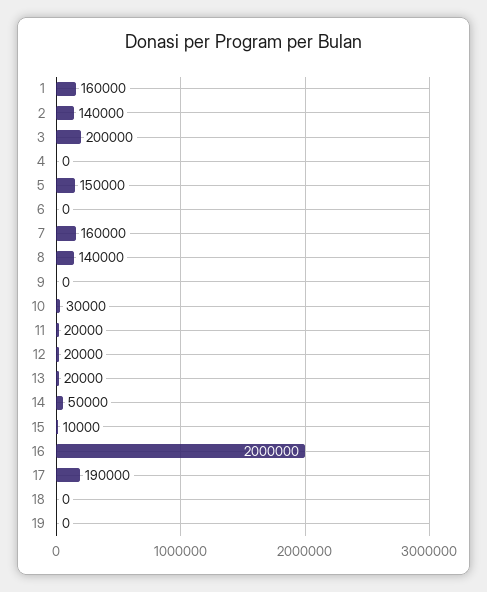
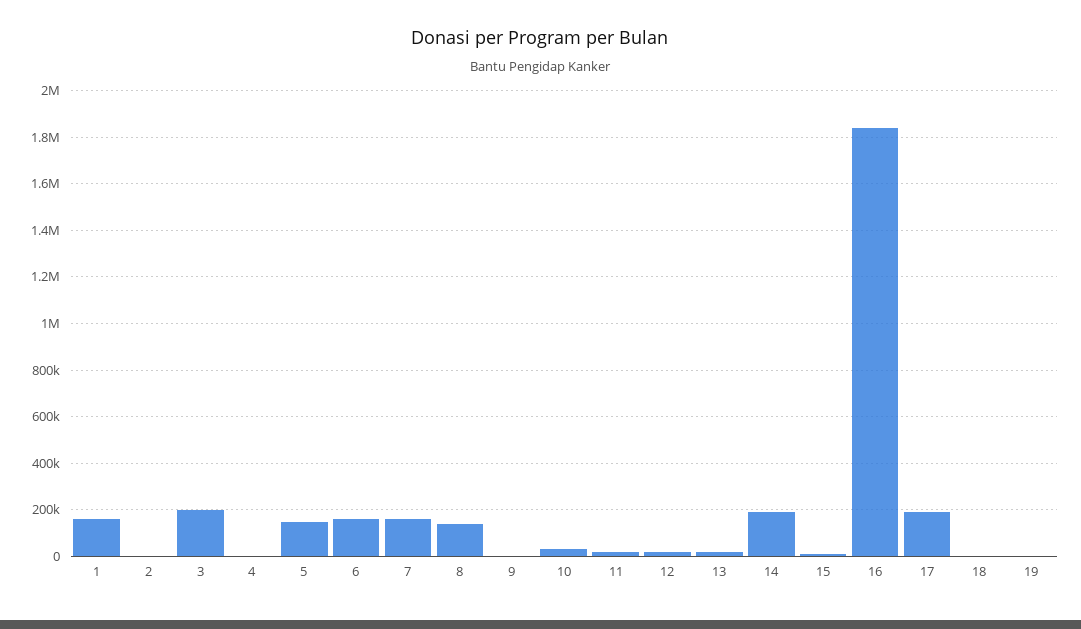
  {
    "1": 160000,
-   "2": 140000,
+   "2": 0,
    "3": 200000,
    "4": 0,
    "5": 150000,
-   "6": 0,
+   "6": 150000,
    "7": 160000,
    "8": 140000,
    "9": 0,
    "10": 30000,
    "11": 20000,
    "12": 20000,
    "13": 20000,
-   "14": 50000,
+   "14": 200000,
    "15": 10000,
-   "16": 2000000,
+   "16": 1850000,
    "17": 190000,
    "18": 0,
    "19": 0
  }

